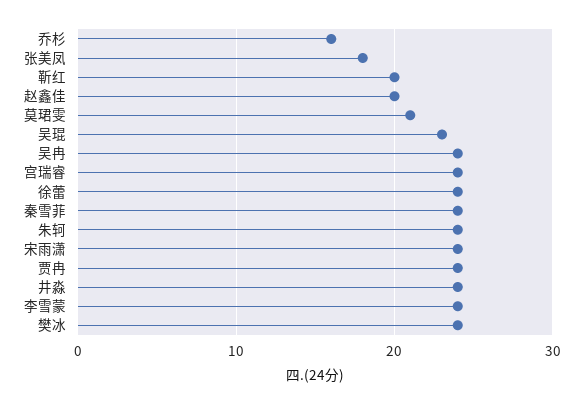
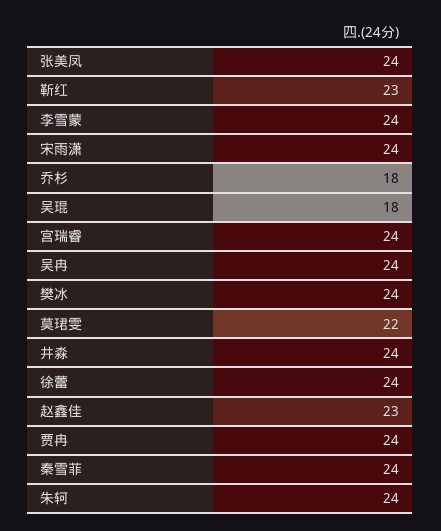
  {
-   "乔杉": 16,
+   "乔杉": 18,
-   "张美凤": 18,
+   "张美凤": 24,
-   "靳红": 20,
+   "靳红": 23,
-   "赵鑫佳": 20,
+   "赵鑫佳": 23,
-   "莫珺雯": 21,
+   "莫珺雯": 22,
-   "吴琨": 23,
+   "吴琨": 18,
    "吴冉": 24,
    "宫瑞睿": 24,
    "徐蕾": 24,
    "秦雪菲": 24,
    "朱轲": 24,
    "宋雨潇": 24,
    "贾冉": 24,
    "井淼": 24,
    "李雪蒙": 24,
    "樊冰": 24
  }

